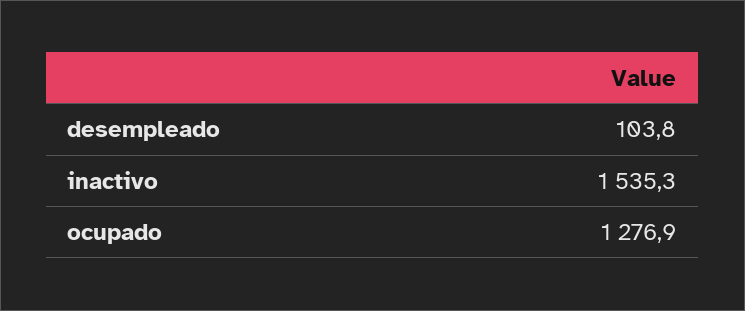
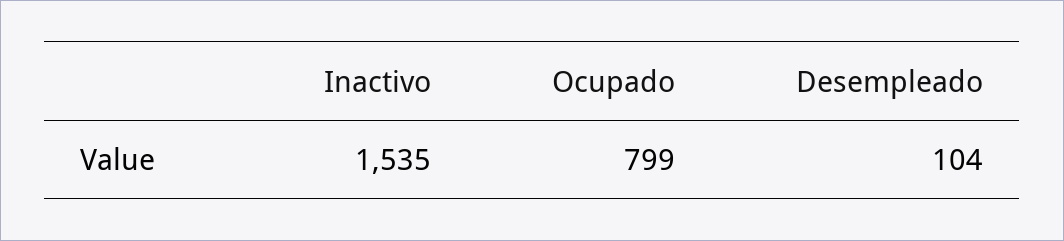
  {
    "desempleado": 103.8,
    "inactivo": 1535.3,
-   "ocupado": 1276.9
+   "ocupado": 799
  }

